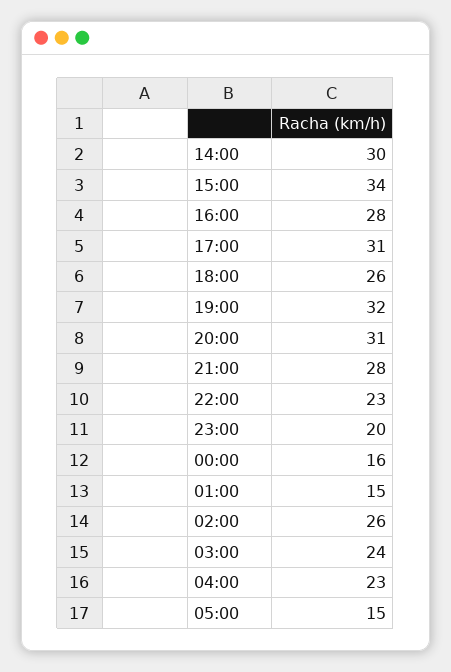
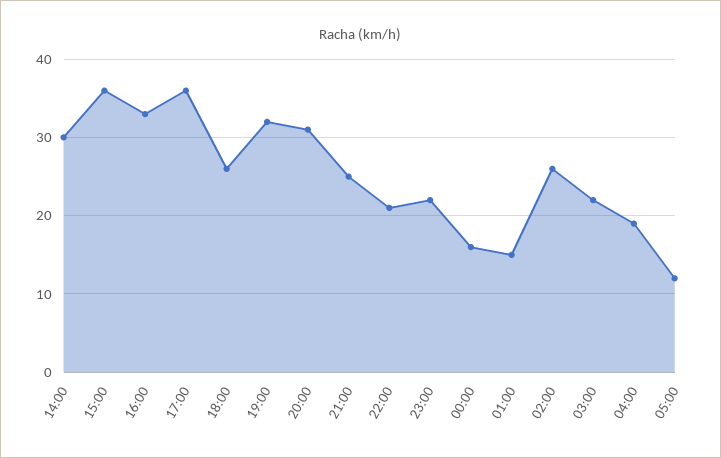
  {
    "14:00": 30,
-   "15:00": 34,
+   "15:00": 36,
-   "16:00": 28,
+   "16:00": 33,
-   "17:00": 31,
+   "17:00": 36,
    "18:00": 26,
    "19:00": 32,
    "20:00": 31,
-   "21:00": 28,
+   "21:00": 25,
-   "22:00": 23,
+   "22:00": 21,
-   "23:00": 20,
+   "23:00": 22,
    "00:00": 16,
    "01:00": 15,
    "02:00": 26,
-   "03:00": 24,
+   "03:00": 22,
-   "04:00": 23,
+   "04:00": 19,
-   "05:00": 15
+   "05:00": 12
  }

